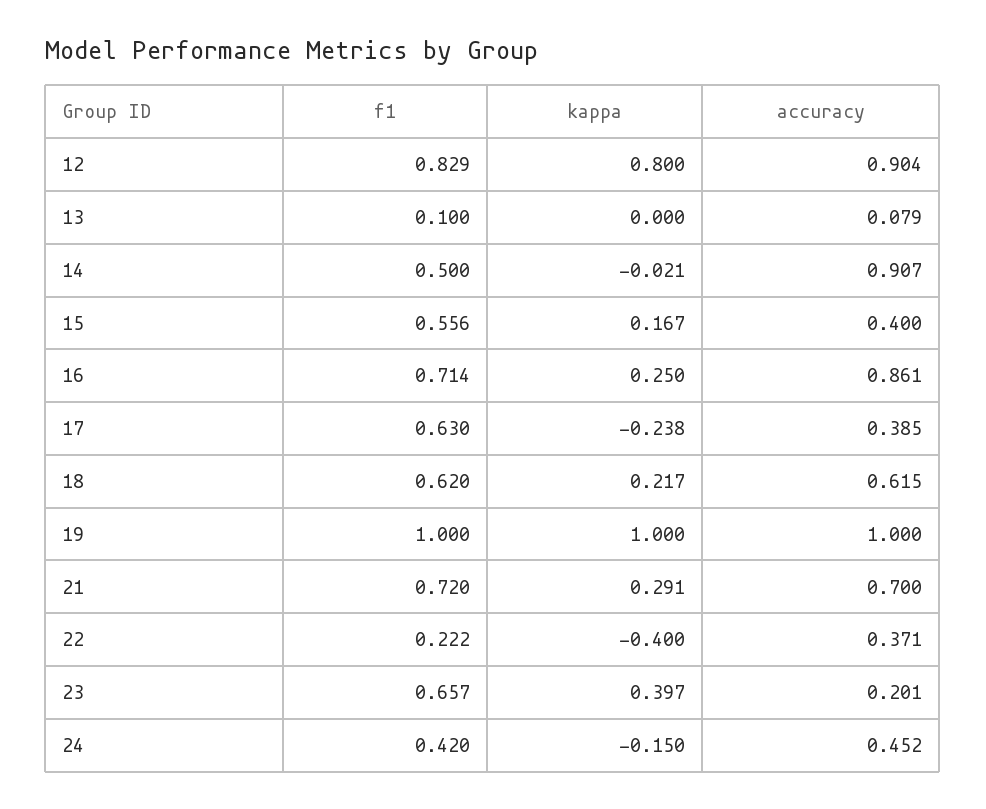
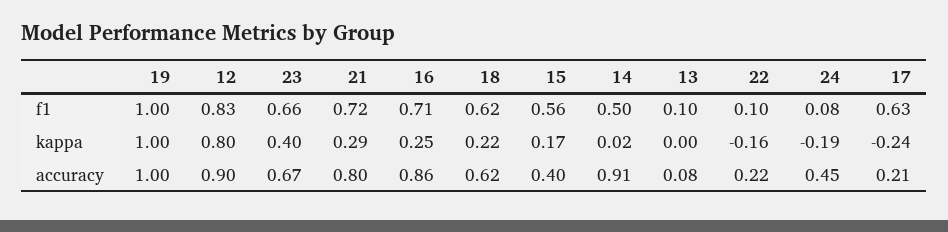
  {
    "f1": {
      "12": 0.829,
      "13": 0.1,
      "14": 0.5,
      "15": 0.556,
      "16": 0.714,
      "17": 0.63,
      "18": 0.62,
      "19": 1,
      "21": 0.72,
-     "22": 0.222,
+     "22": 0.1,
      "23": 0.657,
-     "24": 0.42
+     "24": 0.08
    },
    "kappa": {
      "12": 0.8,
      "13": 0,
-     "14": -0.021,
+     "14": 0.02,
      "15": 0.167,
      "16": 0.25,
      "17": -0.238,
      "18": 0.217,
      "19": 1,
      "21": 0.291,
-     "22": -0.4,
+     "22": -0.16,
      "23": 0.397,
-     "24": -0.15
+     "24": -0.19
    },
    "accuracy": {
      "12": 0.904,
      "13": 0.079,
      "14": 0.907,
      "15": 0.4,
      "16": 0.861,
-     "17": 0.385,
+     "17": 0.21,
      "18": 0.615,
      "19": 1,
-     "21": 0.7,
+     "21": 0.8,
-     "22": 0.371,
+     "22": 0.22,
-     "23": 0.201,
+     "23": 0.67,
      "24": 0.452
    }
  }

